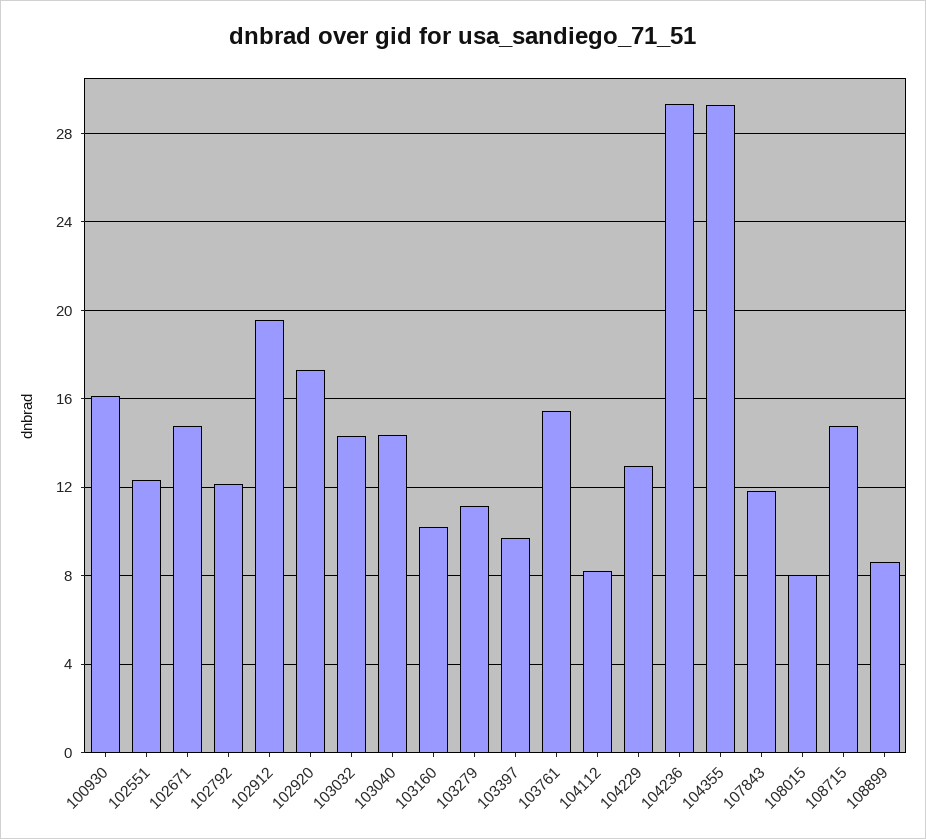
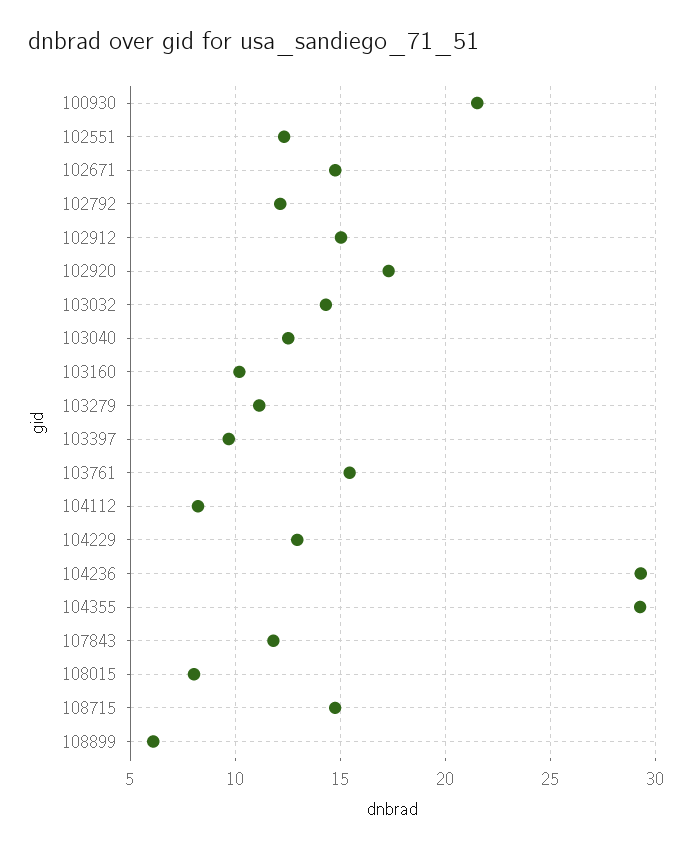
  {
-   "100930": 16,
+   "100930": 21.5,
    "102551": 12.5,
    "102671": 15,
    "102792": 12,
-   "102912": 19.5,
+   "102912": 15,
    "102920": 17.5,
    "103032": 14.5,
-   "103040": 14.5,
+   "103040": 12.5,
    "103160": 10,
    "103279": 11,
    "103397": 9.5,
    "103761": 15.5,
    "104112": 8,
    "104229": 13,
    "104236": 29.5,
    "104355": 29.5,
    "107843": 12,
    "108015": 8,
    "108715": 15,
-   "108899": 8.5
+   "108899": 6
  }

